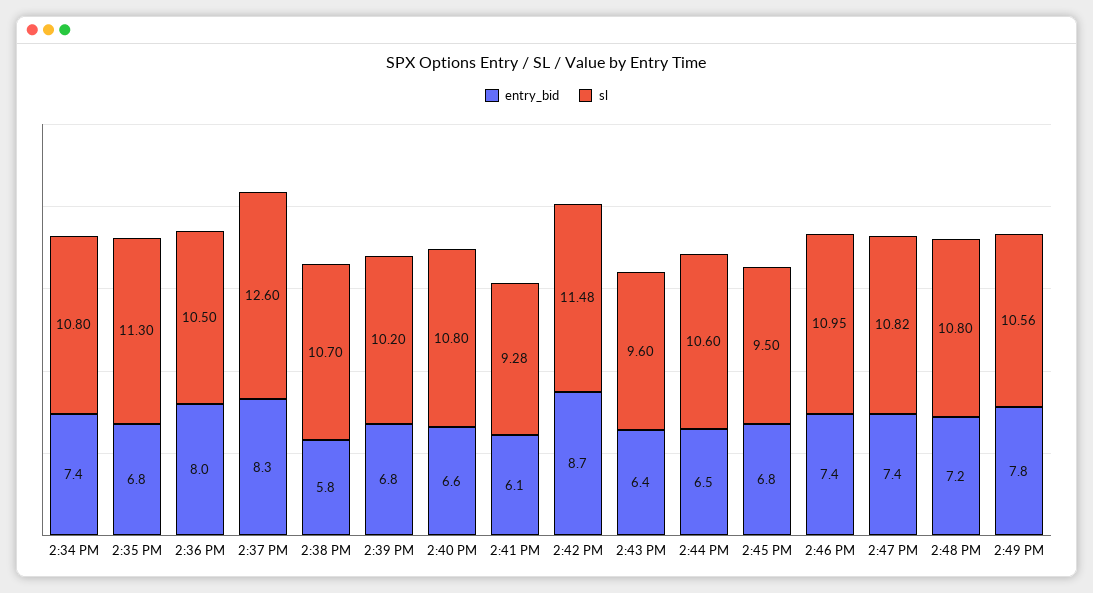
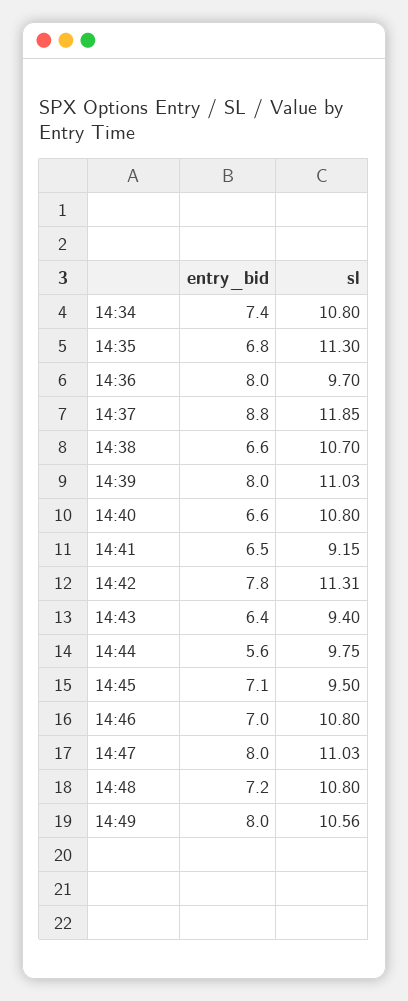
  {
    "entry_bid": {
      "2:34 PM": 7.4,
      "2:35 PM": 6.8,
      "2:36 PM": 8,
-     "2:37 PM": 8.3,
+     "2:37 PM": 8.8,
-     "2:38 PM": 5.8,
+     "2:38 PM": 6.6,
-     "2:39 PM": 6.8,
+     "2:39 PM": 8,
      "2:40 PM": 6.6,
-     "2:41 PM": 6.1,
+     "2:41 PM": 6.5,
-     "2:42 PM": 8.7,
+     "2:42 PM": 7.8,
      "2:43 PM": 6.4,
-     "2:44 PM": 6.5,
+     "2:44 PM": 5.6,
-     "2:45 PM": 6.8,
+     "2:45 PM": 7.1,
-     "2:46 PM": 7.4,
+     "2:46 PM": 7,
-     "2:47 PM": 7.4,
+     "2:47 PM": 8,
      "2:48 PM": 7.2,
-     "2:49 PM": 7.8
+     "2:49 PM": 8
    },
    "sl": {
      "2:34 PM": 10.8,
      "2:35 PM": 11.3,
-     "2:36 PM": 10.5,
+     "2:36 PM": 9.7,
-     "2:37 PM": 12.6,
+     "2:37 PM": 11.85,
      "2:38 PM": 10.7,
-     "2:39 PM": 10.2,
+     "2:39 PM": 11.03,
      "2:40 PM": 10.8,
-     "2:41 PM": 9.28,
+     "2:41 PM": 9.15,
-     "2:42 PM": 11.48,
+     "2:42 PM": 11.31,
-     "2:43 PM": 9.6,
+     "2:43 PM": 9.4,
-     "2:44 PM": 10.6,
+     "2:44 PM": 9.75,
      "2:45 PM": 9.5,
-     "2:46 PM": 10.95,
+     "2:46 PM": 10.8,
-     "2:47 PM": 10.82,
+     "2:47 PM": 11.03,
      "2:48 PM": 10.8,
      "2:49 PM": 10.56
    }
  }

